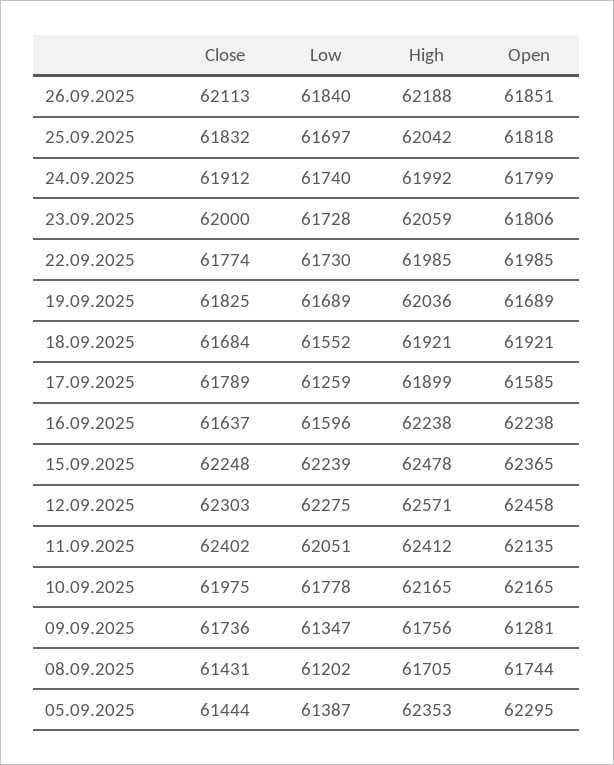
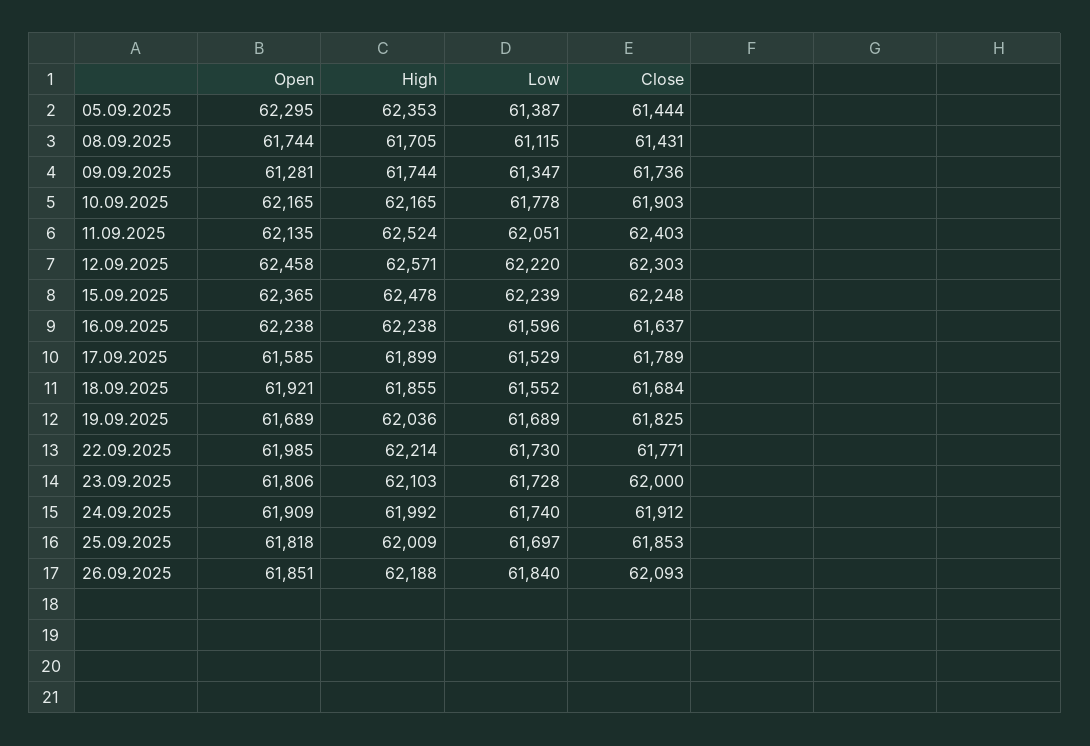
  {
    "Close": {
-     "26.09.2025": 62113,
+     "26.09.2025": 62093,
-     "25.09.2025": 61832,
+     "25.09.2025": 61853,
      "24.09.2025": 61912,
      "23.09.2025": 62000,
-     "22.09.2025": 61774,
+     "22.09.2025": 61771,
      "19.09.2025": 61825,
      "18.09.2025": 61684,
      "17.09.2025": 61789,
      "16.09.2025": 61637,
      "15.09.2025": 62248,
      "12.09.2025": 62303,
-     "11.09.2025": 62402,
+     "11.09.2025": 62403,
-     "10.09.2025": 61975,
+     "10.09.2025": 61903,
      "09.09.2025": 61736,
      "08.09.2025": 61431,
      "05.09.2025": 61444
    },
    "Low": {
      "26.09.2025": 61840,
      "25.09.2025": 61697,
      "24.09.2025": 61740,
      "23.09.2025": 61728,
      "22.09.2025": 61730,
      "19.09.2025": 61689,
      "18.09.2025": 61552,
-     "17.09.2025": 61259,
+     "17.09.2025": 61529,
      "16.09.2025": 61596,
      "15.09.2025": 62239,
-     "12.09.2025": 62275,
+     "12.09.2025": 62220,
      "11.09.2025": 62051,
      "10.09.2025": 61778,
      "09.09.2025": 61347,
-     "08.09.2025": 61202,
+     "08.09.2025": 61115,
      "05.09.2025": 61387
    },
    "High": {
      "26.09.2025": 62188,
-     "25.09.2025": 62042,
+     "25.09.2025": 62009,
      "24.09.2025": 61992,
-     "23.09.2025": 62059,
+     "23.09.2025": 62103,
-     "22.09.2025": 61985,
+     "22.09.2025": 62214,
      "19.09.2025": 62036,
-     "18.09.2025": 61921,
+     "18.09.2025": 61855,
      "17.09.2025": 61899,
      "16.09.2025": 62238,
      "15.09.2025": 62478,
      "12.09.2025": 62571,
-     "11.09.2025": 62412,
+     "11.09.2025": 62524,
      "10.09.2025": 62165,
-     "09.09.2025": 61756,
+     "09.09.2025": 61744,
      "08.09.2025": 61705,
      "05.09.2025": 62353
    },
    "Open": {
      "26.09.2025": 61851,
      "25.09.2025": 61818,
-     "24.09.2025": 61799,
+     "24.09.2025": 61909,
      "23.09.2025": 61806,
      "22.09.2025": 61985,
      "19.09.2025": 61689,
      "18.09.2025": 61921,
      "17.09.2025": 61585,
      "16.09.2025": 62238,
      "15.09.2025": 62365,
      "12.09.2025": 62458,
      "11.09.2025": 62135,
      "10.09.2025": 62165,
      "09.09.2025": 61281,
      "08.09.2025": 61744,
      "05.09.2025": 62295
    }
  }

